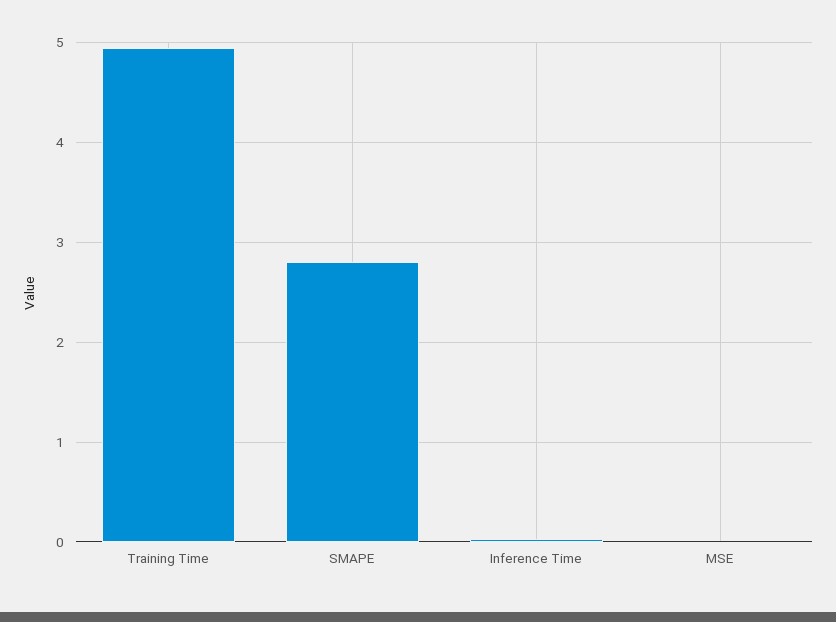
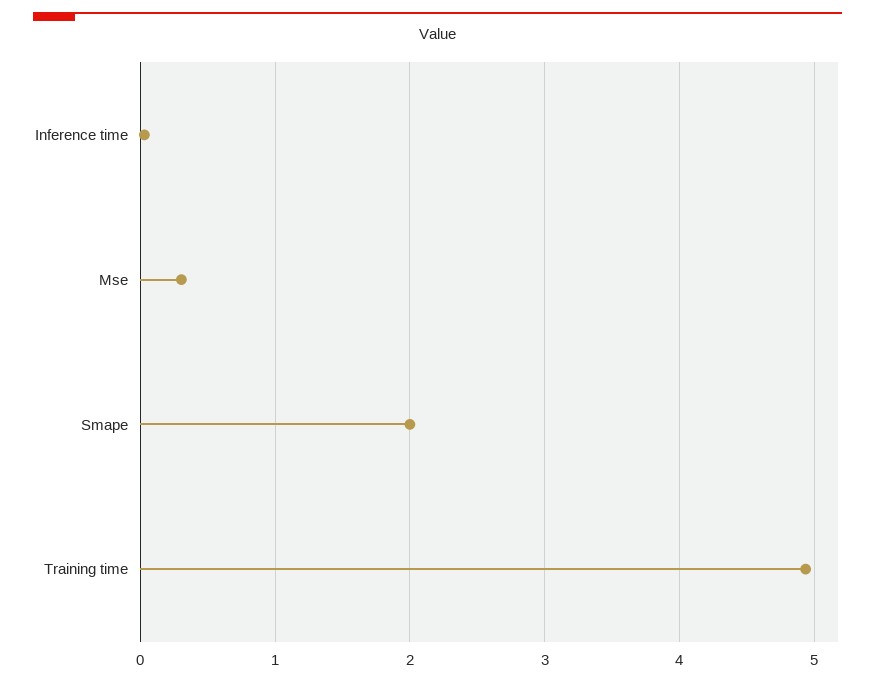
  {
    "Training Time": 4.9,
-   "SMAPE": 2.8,
+   "SMAPE": 2,
    "Inference Time": 0,
-   "MSE": 0
+   "MSE": 0.3
  }

